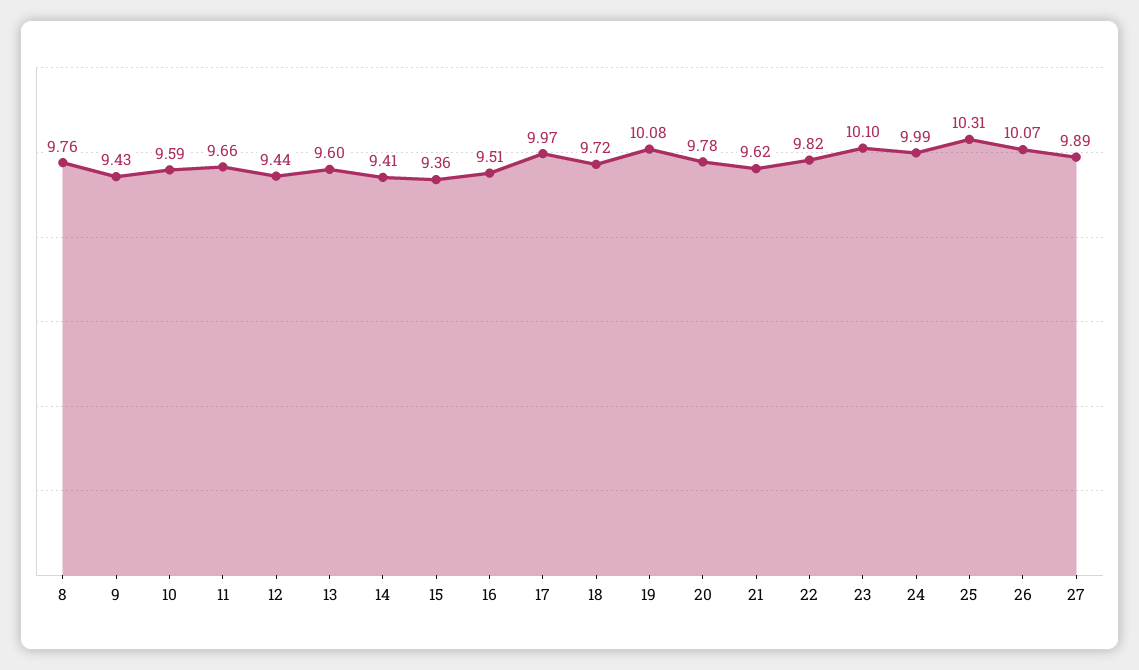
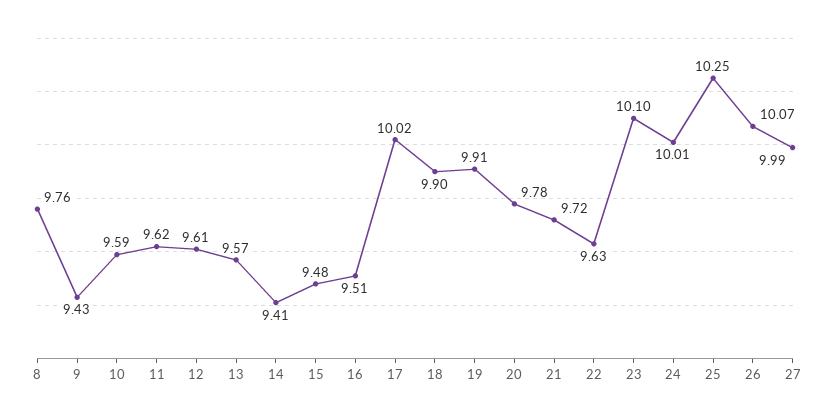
  {
    "8": 9.76,
    "9": 9.43,
    "10": 9.59,
-   "11": 9.66,
+   "11": 9.62,
-   "12": 9.44,
+   "12": 9.61,
-   "13": 9.6,
+   "13": 9.57,
    "14": 9.41,
-   "15": 9.36,
+   "15": 9.48,
    "16": 9.51,
-   "17": 9.97,
+   "17": 10.02,
-   "18": 9.72,
+   "18": 9.9,
-   "19": 10.08,
+   "19": 9.91,
    "20": 9.78,
-   "21": 9.62,
+   "21": 9.72,
-   "22": 9.82,
+   "22": 9.63,
    "23": 10.1,
-   "24": 9.99,
+   "24": 10.01,
-   "25": 10.31,
+   "25": 10.25,
    "26": 10.07,
-   "27": 9.89
+   "27": 9.99
  }

